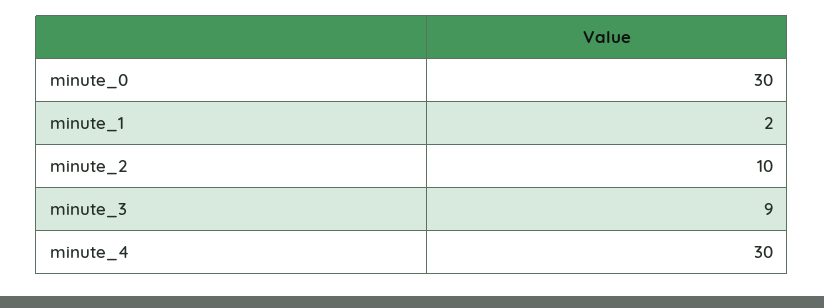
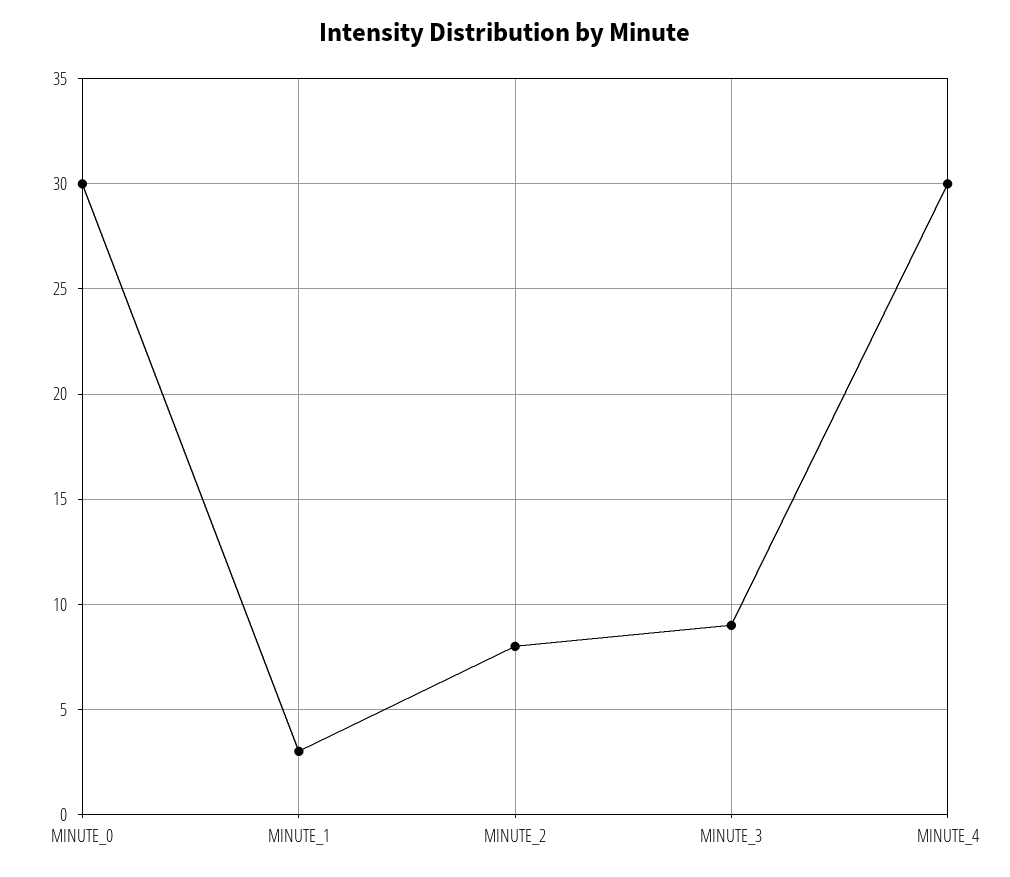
  {
    "minute_0": 30,
-   "minute_1": 2,
+   "minute_1": 3,
-   "minute_2": 10,
+   "minute_2": 8,
    "minute_3": 9,
    "minute_4": 30
  }

